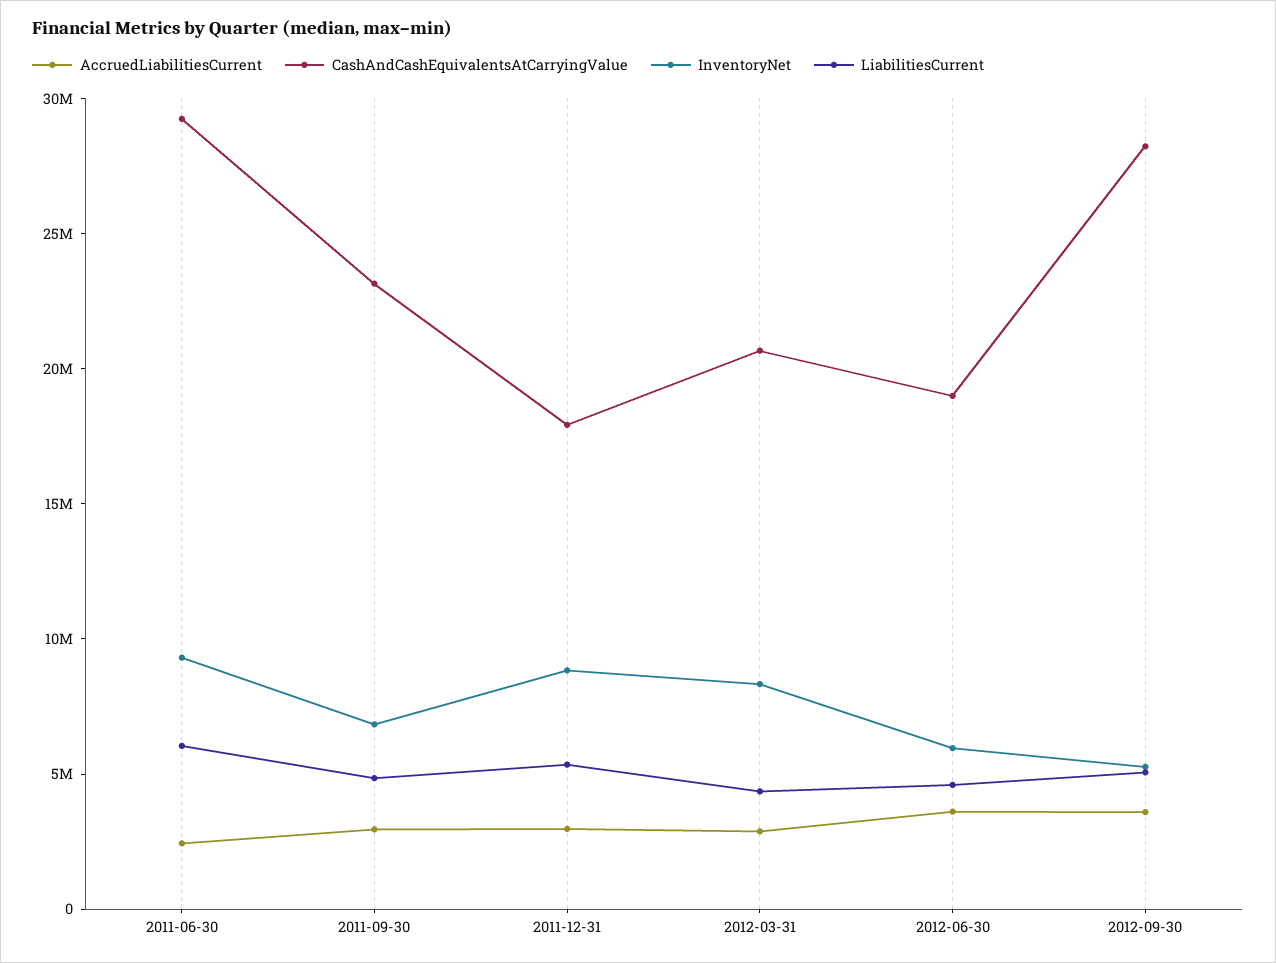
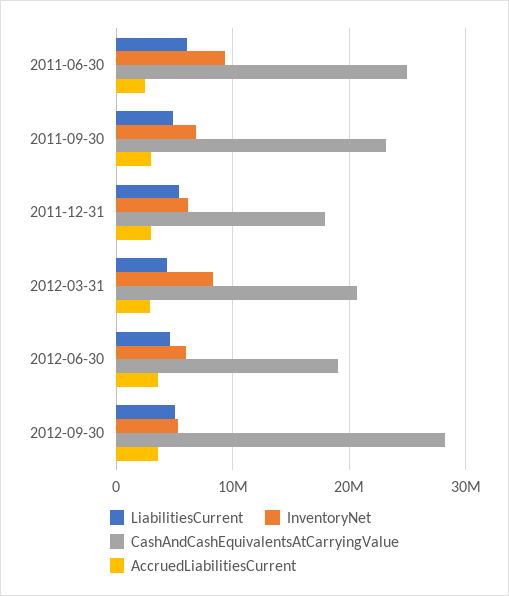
  {
    "AccruedLiabilitiesCurrent": {
      "2011-06-30": 2000000,
      "2011-09-30": 3000000,
      "2011-12-31": 3000000,
      "2012-03-31": 3000000,
      "2012-06-30": 4000000,
      "2012-09-30": 4000000
    },
    "CashAndCashEquivalentsAtCarryingValue": {
-     "2011-06-30": 29000000,
+     "2011-06-30": 25000000,
      "2011-09-30": 23000000,
      "2011-12-31": 18000000,
      "2012-03-31": 21000000,
      "2012-06-30": 19000000,
      "2012-09-30": 28000000
    },
    "InventoryNet": {
      "2011-06-30": 9000000,
      "2011-09-30": 7000000,
-     "2011-12-31": 9000000,
+     "2011-12-31": 6000000,
      "2012-03-31": 8000000,
      "2012-06-30": 6000000,
      "2012-09-30": 5000000
    },
    "LiabilitiesCurrent": {
      "2011-06-30": 6000000,
      "2011-09-30": 5000000,
      "2011-12-31": 5000000,
      "2012-03-31": 4000000,
      "2012-06-30": 5000000,
      "2012-09-30": 5000000
    }
  }

